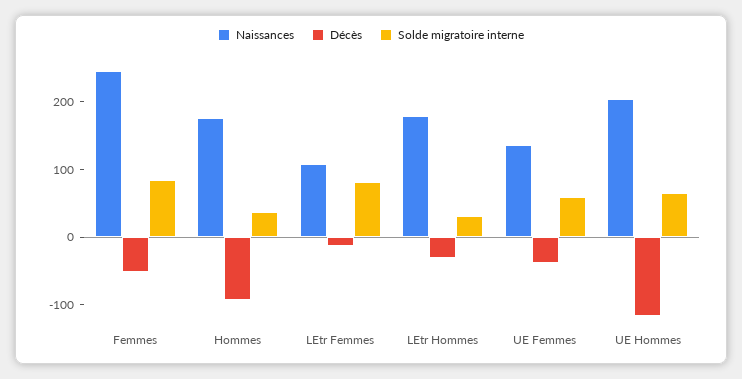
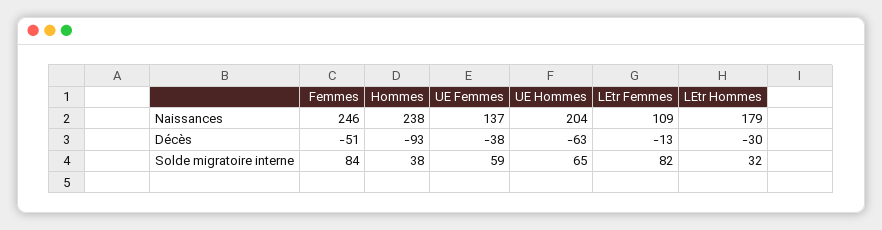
  {
    "Naissances": {
      "Femmes": 246,
-     "Hommes": 180,
+     "Hommes": 238,
      "LEtr Femmes": 109,
      "LEtr Hommes": 179,
      "UE Femmes": 137,
      "UE Hommes": 204
    },
    "Décès": {
      "Femmes": -51,
      "Hommes": -93,
      "LEtr Femmes": -13,
      "LEtr Hommes": -30,
      "UE Femmes": -38,
-     "UE Hommes": -120
+     "UE Hommes": -63
    },
    "Solde migratoire interne": {
      "Femmes": 84,
      "Hommes": 38,
      "LEtr Femmes": 82,
      "LEtr Hommes": 32,
      "UE Femmes": 59,
      "UE Hommes": 65
    }
  }

